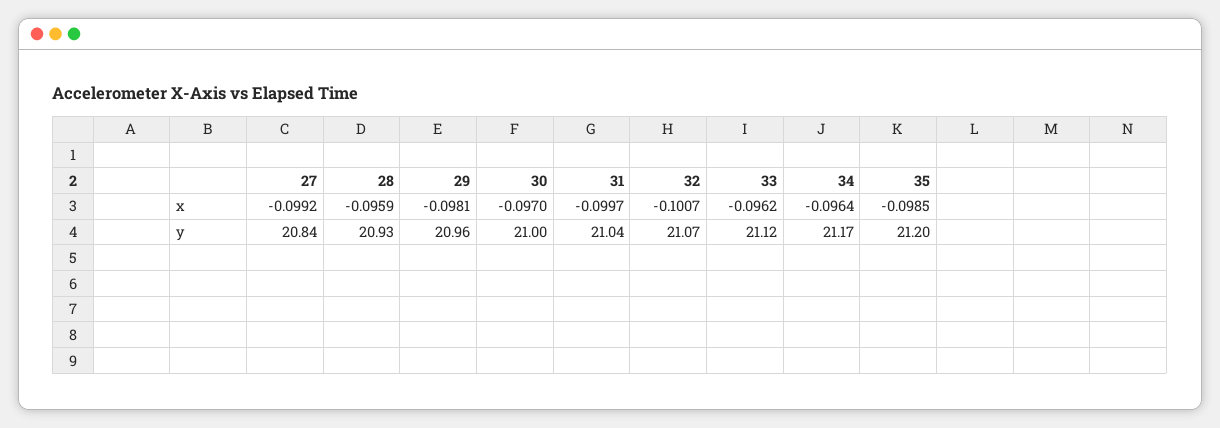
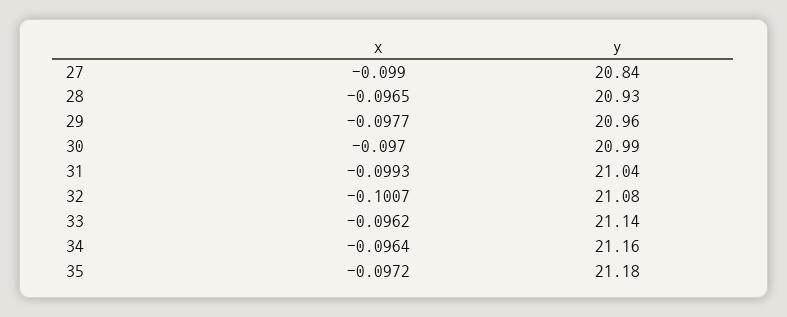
  {
    "27": {
-     "x": -0.0992,
+     "x": -0.099,
      "y": 20.84
    },
    "28": {
-     "x": -0.0959,
+     "x": -0.0965,
      "y": 20.93
    },
    "29": {
-     "x": -0.0981,
+     "x": -0.0977,
      "y": 20.96
    },
    "30": {
      "x": -0.097,
-     "y": 21
+     "y": 20.99
    },
    "31": {
-     "x": -0.0997,
+     "x": -0.0993,
      "y": 21.04
    },
    "32": {
      "x": -0.1007,
-     "y": 21.07
+     "y": 21.08
    },
    "33": {
      "x": -0.0962,
-     "y": 21.12
+     "y": 21.14
    },
    "34": {
      "x": -0.0964,
-     "y": 21.17
+     "y": 21.16
    },
    "35": {
-     "x": -0.0985,
+     "x": -0.0972,
-     "y": 21.2
+     "y": 21.18
    }
  }

